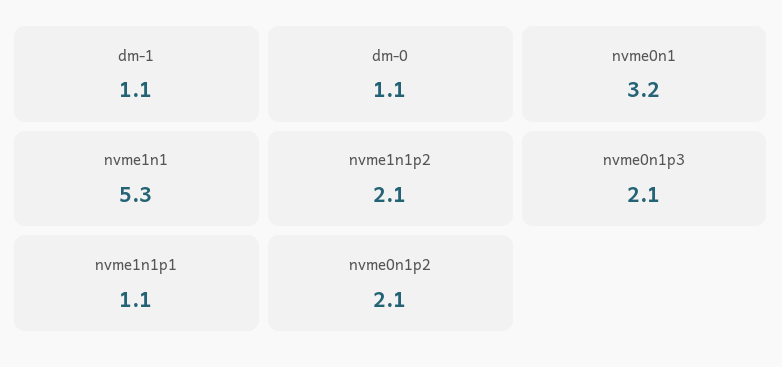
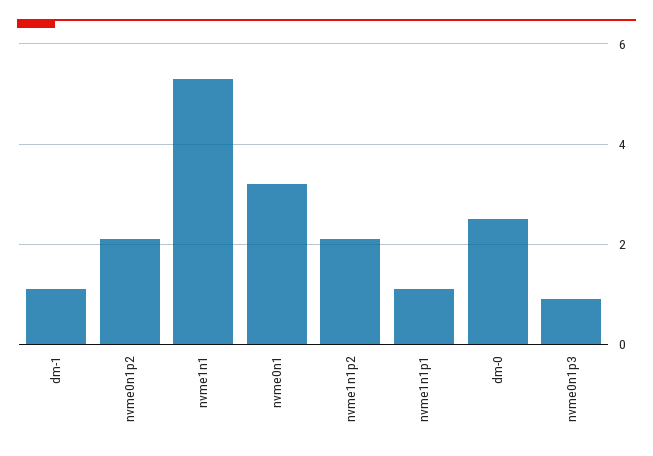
  {
    "dm-1": 1.1,
-   "dm-0": 1.1,
+   "dm-0": 2.5,
    "nvme0n1": 3.2,
    "nvme1n1": 5.3,
    "nvme1n1p2": 2.1,
-   "nvme0n1p3": 2.1,
+   "nvme0n1p3": 1,
    "nvme1n1p1": 1.1,
    "nvme0n1p2": 2.1
  }

